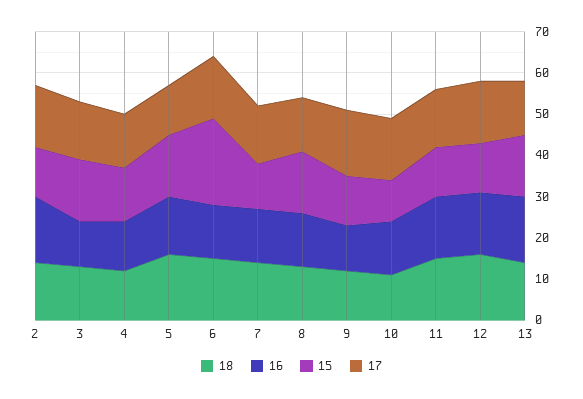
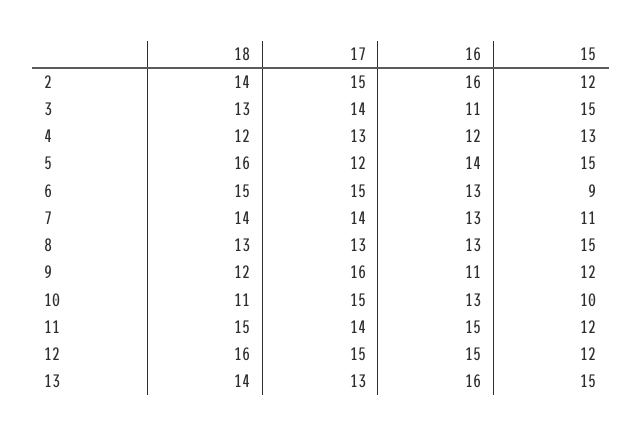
  {
    "18": {
      "2": 14,
      "3": 13,
      "4": 12,
      "5": 16,
      "6": 15,
      "7": 14,
      "8": 13,
      "9": 12,
      "10": 11,
      "11": 15,
      "12": 16,
      "13": 14
    },
    "16": {
      "2": 16,
      "3": 11,
      "4": 12,
      "5": 14,
      "6": 13,
      "7": 13,
      "8": 13,
      "9": 11,
      "10": 13,
      "11": 15,
      "12": 15,
      "13": 16
    },
    "15": {
      "2": 12,
      "3": 15,
      "4": 13,
      "5": 15,
-     "6": 20,
+     "6": 9,
      "7": 11,
      "8": 15,
      "9": 12,
      "10": 10,
      "11": 12,
      "12": 12,
      "13": 15
    },
    "17": {
      "2": 15,
      "3": 14,
      "4": 13,
      "5": 12,
      "6": 15,
      "7": 14,
      "8": 13,
      "9": 16,
      "10": 15,
      "11": 14,
      "12": 15,
      "13": 13
    }
  }

